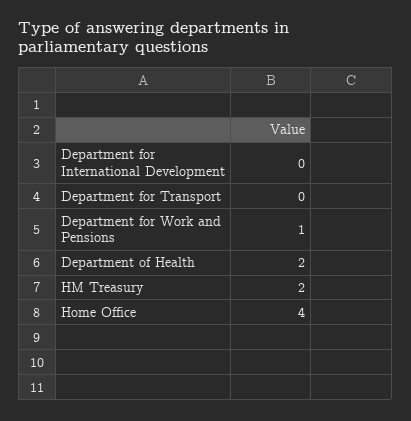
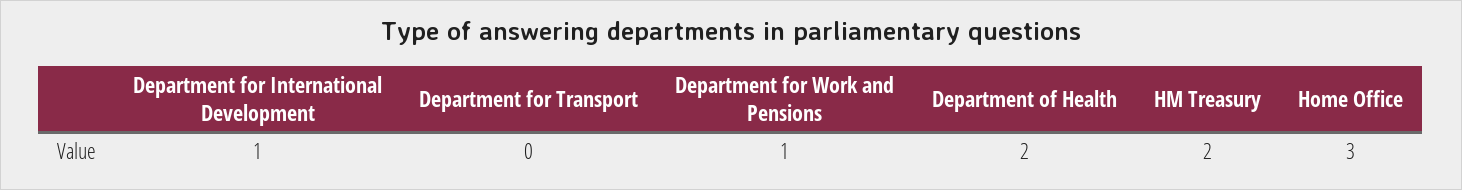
  {
-   "Department for International Development": 0,
+   "Department for International Development": 1,
    "Department for Transport": 0,
    "Department for Work and Pensions": 1,
    "Department of Health": 2,
    "HM Treasury": 2,
-   "Home Office": 4
+   "Home Office": 3
  }

